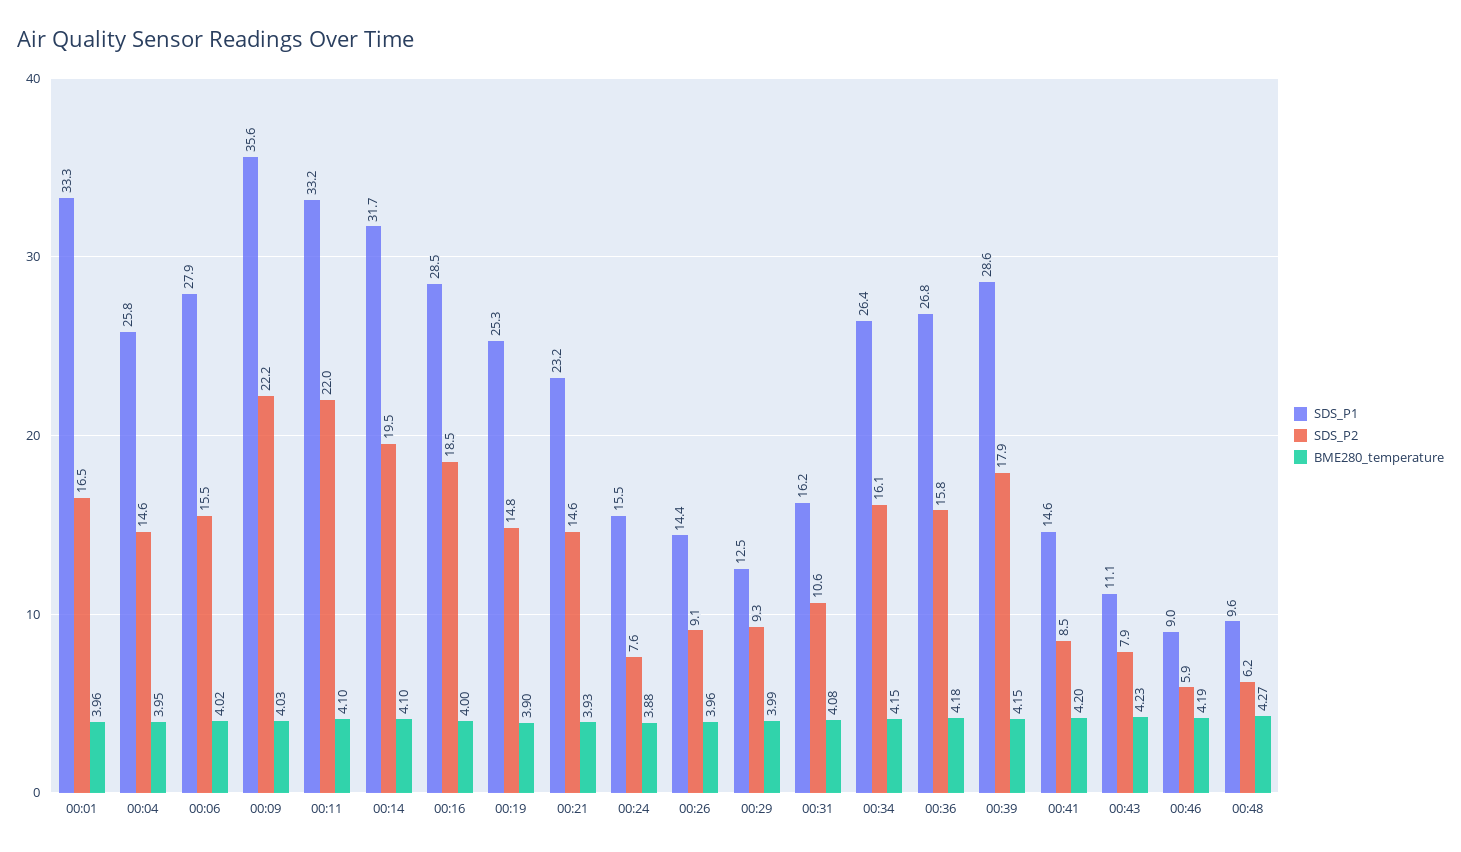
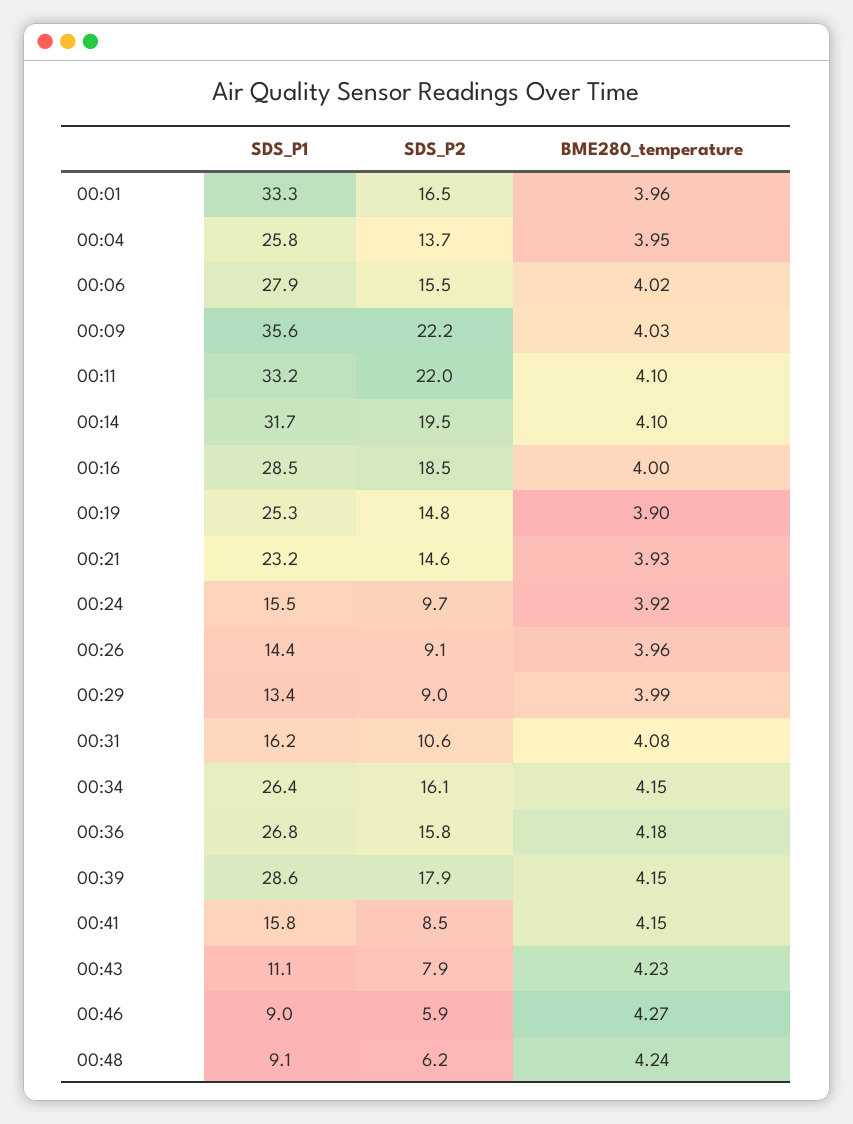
  {
    "SDS_P1": {
      "00:01": 33.3,
      "00:04": 25.8,
      "00:06": 27.9,
      "00:09": 35.6,
      "00:11": 33.2,
      "00:14": 31.7,
      "00:16": 28.5,
      "00:19": 25.3,
      "00:21": 23.2,
      "00:24": 15.5,
      "00:26": 14.4,
-     "00:29": 12.5,
+     "00:29": 13.4,
      "00:31": 16.2,
      "00:34": 26.4,
      "00:36": 26.8,
      "00:39": 28.6,
-     "00:41": 14.6,
+     "00:41": 15.8,
      "00:43": 11.1,
      "00:46": 9,
-     "00:48": 9.6
+     "00:48": 9.1
    },
    "SDS_P2": {
      "00:01": 16.5,
-     "00:04": 14.6,
+     "00:04": 13.7,
      "00:06": 15.5,
      "00:09": 22.2,
      "00:11": 22,
      "00:14": 19.5,
      "00:16": 18.5,
      "00:19": 14.8,
      "00:21": 14.6,
-     "00:24": 7.6,
+     "00:24": 9.7,
      "00:26": 9.1,
-     "00:29": 9.3,
+     "00:29": 9,
      "00:31": 10.6,
      "00:34": 16.1,
      "00:36": 15.8,
      "00:39": 17.9,
      "00:41": 8.5,
      "00:43": 7.9,
      "00:46": 5.9,
      "00:48": 6.2
    },
    "BME280_temperature": {
      "00:01": 3.96,
      "00:04": 3.95,
      "00:06": 4.02,
      "00:09": 4.03,
      "00:11": 4.1,
      "00:14": 4.1,
      "00:16": 4,
      "00:19": 3.9,
      "00:21": 3.93,
-     "00:24": 3.88,
+     "00:24": 3.92,
      "00:26": 3.96,
      "00:29": 3.99,
      "00:31": 4.08,
      "00:34": 4.15,
      "00:36": 4.18,
      "00:39": 4.15,
-     "00:41": 4.2,
+     "00:41": 4.15,
      "00:43": 4.23,
-     "00:46": 4.19,
+     "00:46": 4.27,
-     "00:48": 4.27
+     "00:48": 4.24
    }
  }

